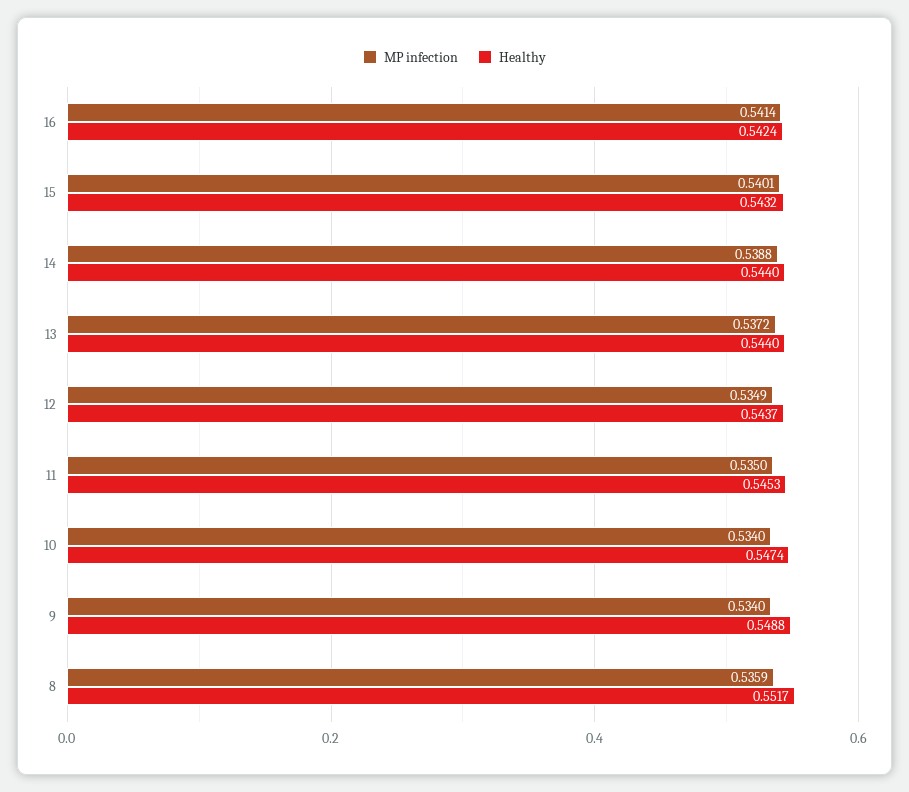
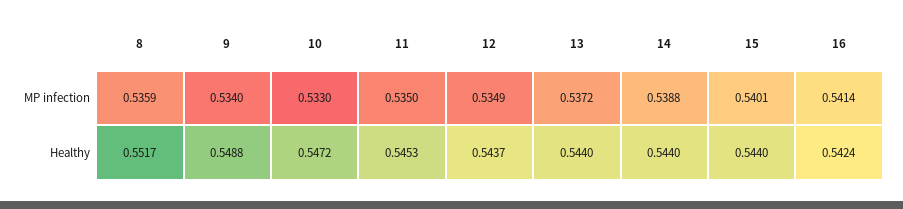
  {
    "MP infection": {
      "16": 0.5414,
      "15": 0.5401,
      "14": 0.5388,
      "13": 0.5372,
      "12": 0.5349,
      "11": 0.535,
-     "10": 0.534,
+     "10": 0.533,
      "9": 0.534,
      "8": 0.5359
    },
    "Healthy": {
      "16": 0.5424,
-     "15": 0.5432,
+     "15": 0.544,
      "14": 0.544,
      "13": 0.544,
      "12": 0.5437,
      "11": 0.5453,
-     "10": 0.5474,
+     "10": 0.5472,
      "9": 0.5488,
      "8": 0.5517
    }
  }

